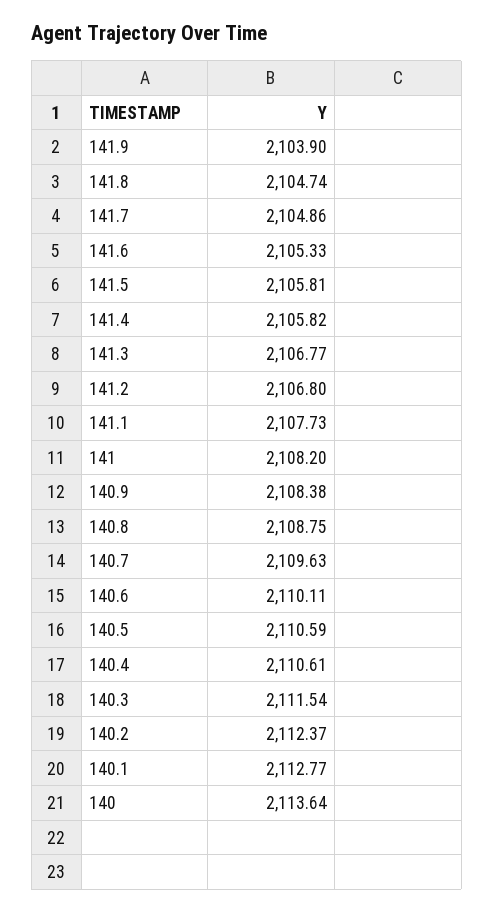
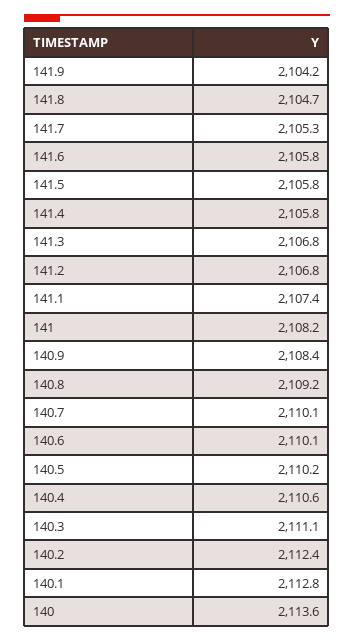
  {
-   "141.9": 2103.9,
+   "141.9": 2104.2,
    "141.8": 2104.74,
-   "141.7": 2104.86,
+   "141.7": 2105.3,
-   "141.6": 2105.33,
+   "141.6": 2105.8,
    "141.5": 2105.81,
    "141.4": 2105.82,
    "141.3": 2106.77,
    "141.2": 2106.8,
-   "141.1": 2107.73,
+   "141.1": 2107.4,
    "141": 2108.2,
    "140.9": 2108.38,
-   "140.8": 2108.75,
+   "140.8": 2109.2,
-   "140.7": 2109.63,
+   "140.7": 2110.1,
    "140.6": 2110.11,
-   "140.5": 2110.59,
+   "140.5": 2110.2,
    "140.4": 2110.61,
-   "140.3": 2111.54,
+   "140.3": 2111.1,
    "140.2": 2112.37,
    "140.1": 2112.77,
    "140": 2113.64
  }

